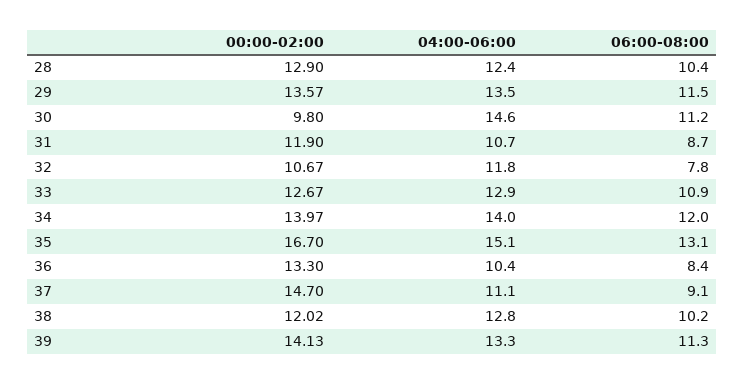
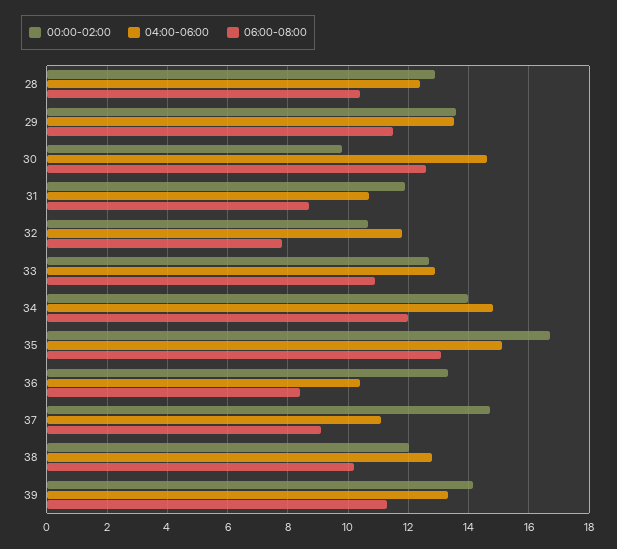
  {
    "00:00-02:00": {
      "28": 12.9,
      "29": 13.57,
      "30": 9.8,
      "31": 11.9,
      "32": 10.67,
      "33": 12.67,
      "34": 13.97,
      "35": 16.7,
      "36": 13.3,
      "37": 14.7,
      "38": 12.02,
      "39": 14.13
    },
    "04:00-06:00": {
      "28": 12.4,
      "29": 13.5,
      "30": 14.6,
      "31": 10.7,
      "32": 11.8,
      "33": 12.9,
-     "34": 14,
+     "34": 14.8,
      "35": 15.1,
      "36": 10.4,
      "37": 11.1,
      "38": 12.8,
      "39": 13.3
    },
    "06:00-08:00": {
      "28": 10.4,
      "29": 11.5,
-     "30": 11.2,
+     "30": 12.6,
      "31": 8.7,
      "32": 7.8,
      "33": 10.9,
      "34": 12,
      "35": 13.1,
      "36": 8.4,
      "37": 9.1,
      "38": 10.2,
      "39": 11.3
    }
  }

